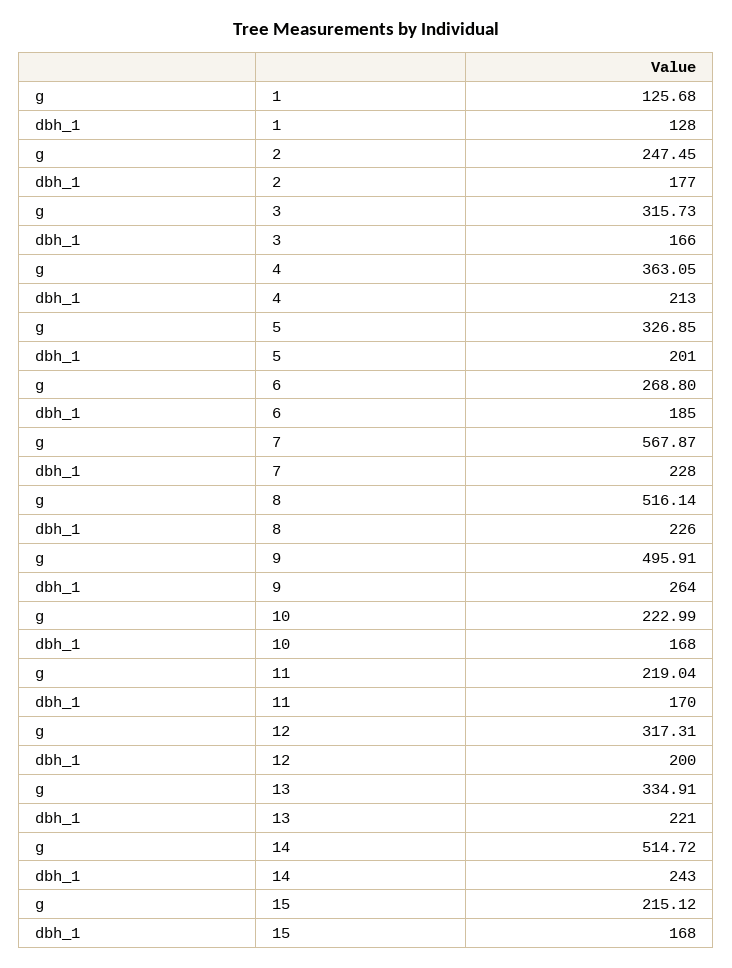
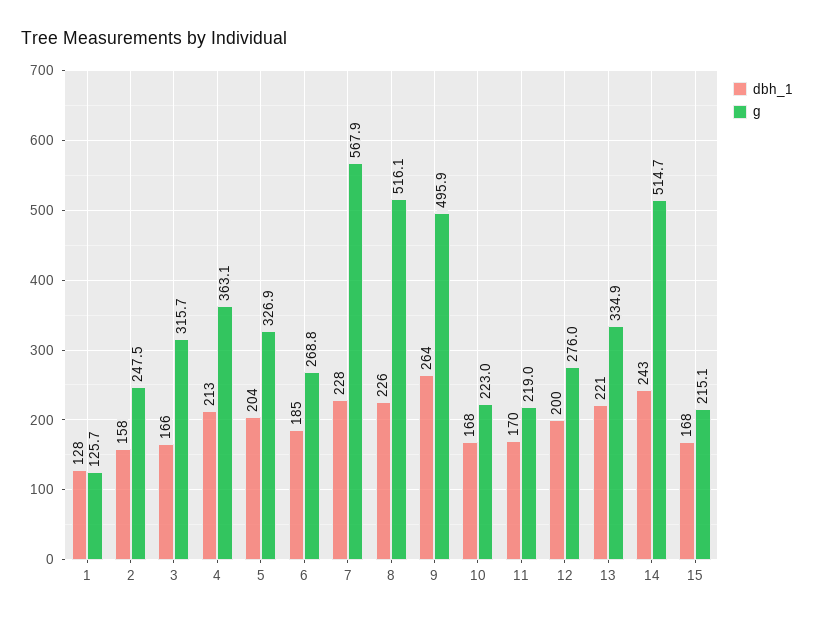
  {
    "g": {
      "1": 125.68,
      "2": 247.45,
      "3": 315.73,
      "4": 363.05,
      "5": 326.85,
      "6": 268.8,
      "7": 567.87,
      "8": 516.14,
      "9": 495.91,
      "10": 222.99,
      "11": 219.04,
-     "12": 317.31,
+     "12": 276,
      "13": 334.91,
      "14": 514.72,
      "15": 215.12
    },
    "dbh_1": {
      "1": 128,
-     "2": 177,
+     "2": 158,
      "3": 166,
      "4": 213,
-     "5": 201,
+     "5": 204,
      "6": 185,
      "7": 228,
      "8": 226,
      "9": 264,
      "10": 168,
      "11": 170,
      "12": 200,
      "13": 221,
      "14": 243,
      "15": 168
    }
  }

